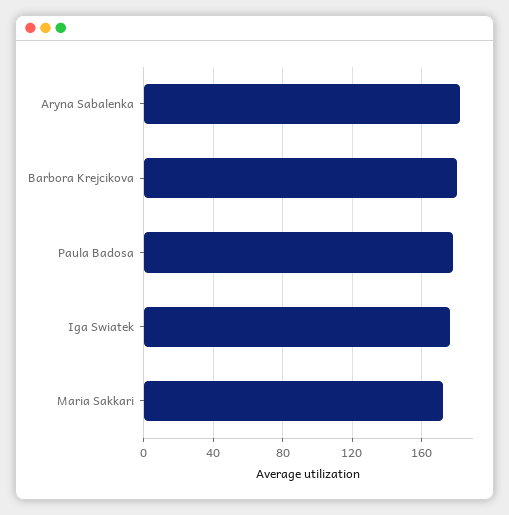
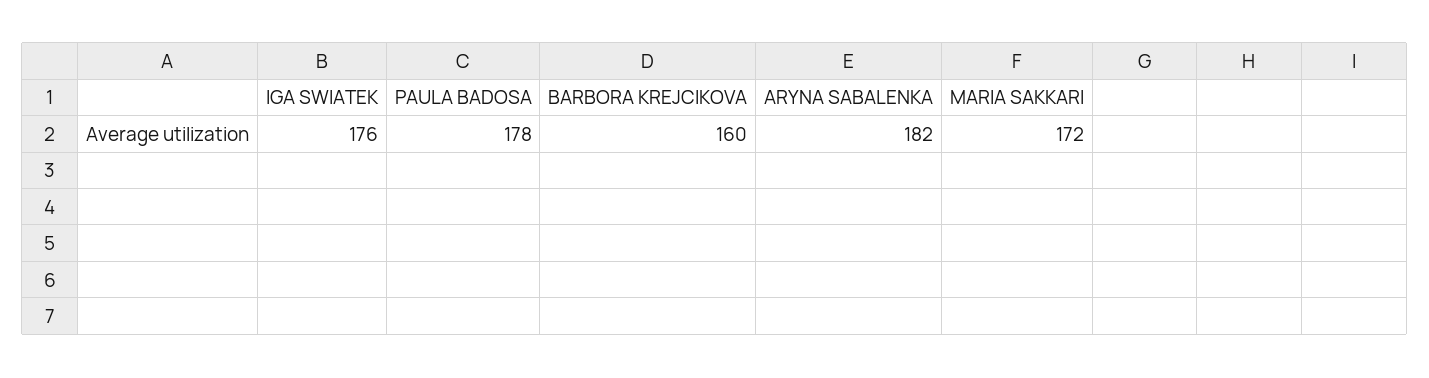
  {
    "Aryna Sabalenka": 182,
-   "Barbora Krejcikova": 180,
+   "Barbora Krejcikova": 160,
    "Paula Badosa": 178,
    "Iga Swiatek": 176,
    "Maria Sakkari": 172
  }

